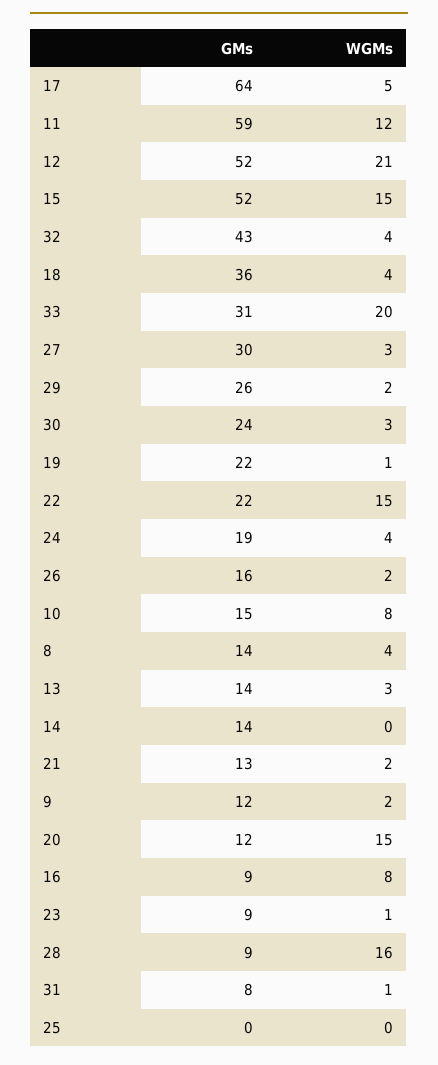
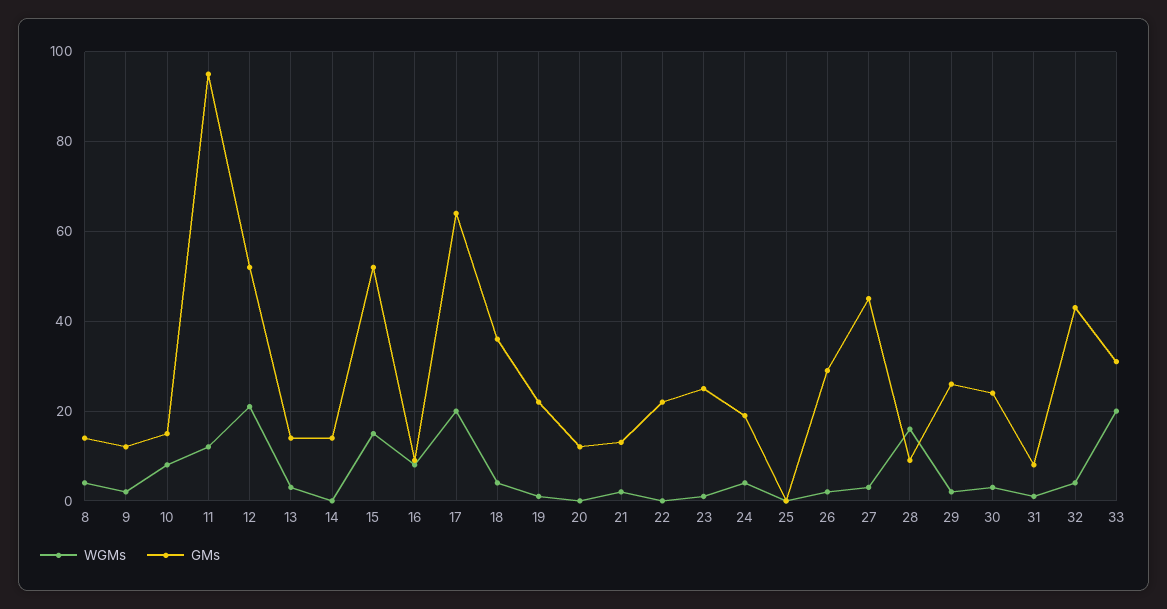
  {
    "GMs": {
      "17": 64,
-     "11": 59,
+     "11": 95,
      "12": 52,
      "15": 52,
      "32": 43,
      "18": 36,
      "33": 31,
-     "27": 30,
+     "27": 45,
      "29": 26,
      "30": 24,
      "19": 22,
      "22": 22,
      "24": 19,
-     "26": 16,
+     "26": 30,
      "10": 15,
      "8": 14,
      "13": 14,
      "14": 14,
      "21": 13,
      "9": 12,
      "20": 12,
      "16": 9,
-     "23": 9,
+     "23": 25,
      "28": 9,
      "31": 8,
      "25": 0
    },
    "WGMs": {
-     "17": 5,
+     "17": 20,
      "11": 12,
      "12": 21,
      "15": 15,
      "32": 4,
      "18": 4,
      "33": 20,
      "27": 3,
      "29": 2,
      "30": 3,
      "19": 1,
-     "22": 15,
+     "22": 0,
      "24": 4,
      "26": 2,
      "10": 8,
      "8": 4,
      "13": 3,
      "14": 0,
      "21": 2,
      "9": 2,
-     "20": 15,
+     "20": 0,
      "16": 8,
      "23": 1,
      "28": 16,
      "31": 1,
      "25": 0
    }
  }

